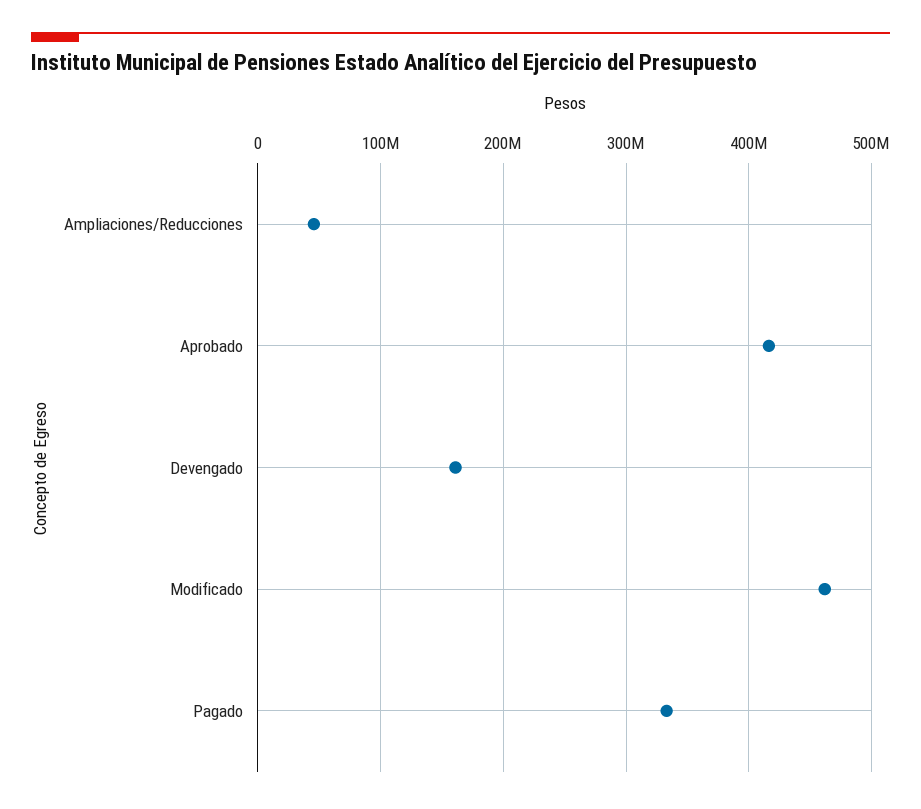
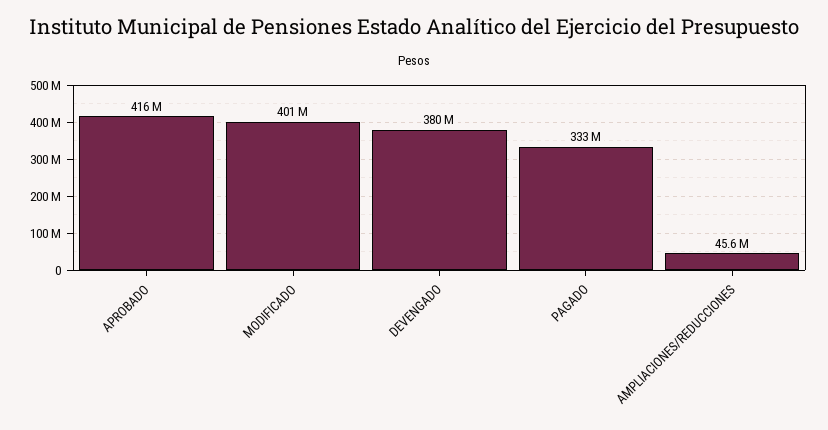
  {
    "Ampliaciones/Reducciones": 45600000,
    "Aprobado": 416000000,
-   "Devengado": 160000000,
+   "Devengado": 380000000,
-   "Modificado": 460000000,
+   "Modificado": 401000000,
    "Pagado": 333000000
  }

